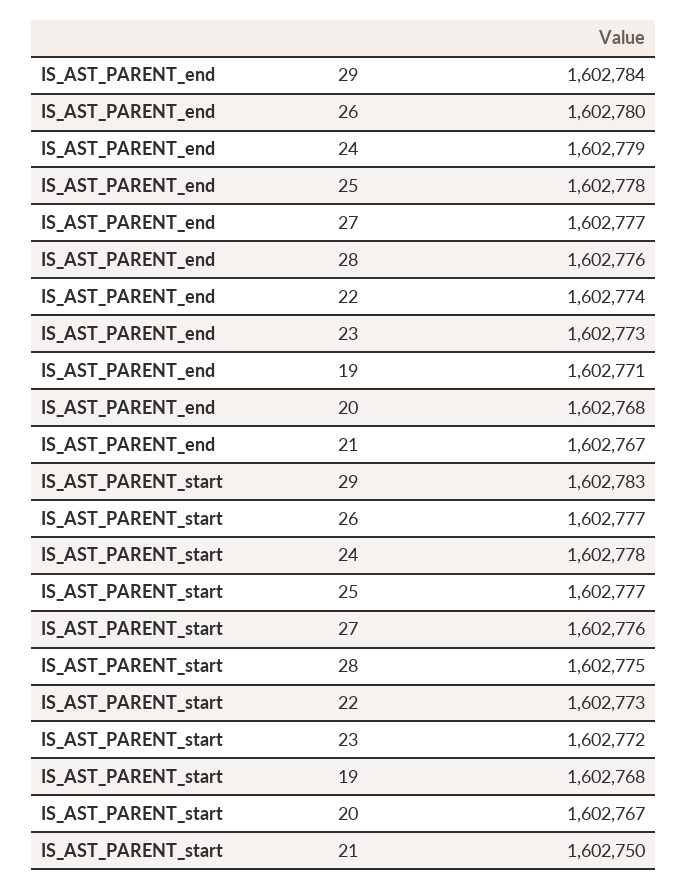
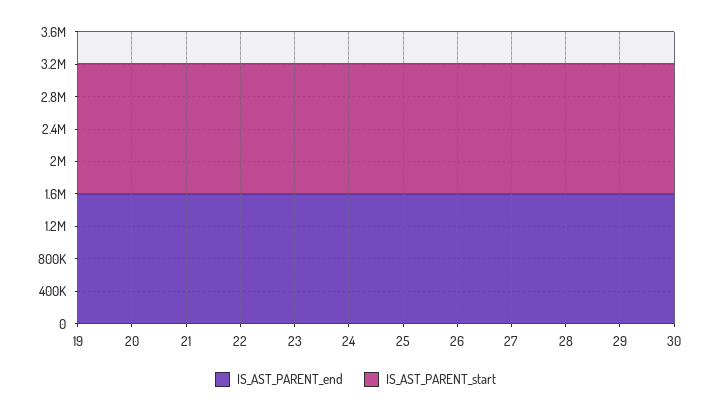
  {
    "IS_AST_PARENT_end": {
      "29": 1602784,
      "26": 1602780,
      "24": 1602779,
      "25": 1602778,
      "27": 1602777,
      "28": 1602776,
      "22": 1602774,
      "23": 1602773,
      "19": 1602771,
      "20": 1602768,
-     "21": 1602767
+     "21": 1602767,
+     "30": 1600000
    },
    "IS_AST_PARENT_start": {
      "29": 1602783,
      "26": 1602777,
      "24": 1602778,
      "25": 1602777,
      "27": 1602776,
      "28": 1602775,
      "22": 1602773,
      "23": 1602772,
      "19": 1602768,
      "20": 1602767,
-     "21": 1602750
+     "21": 1602750,
+     "30": 1600000
    }
  }

